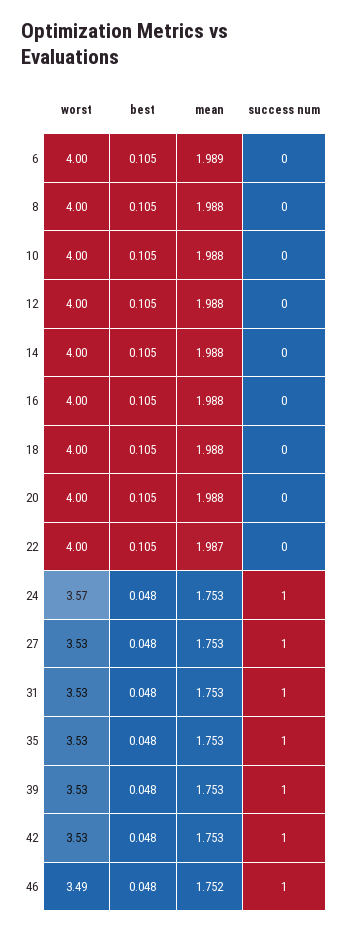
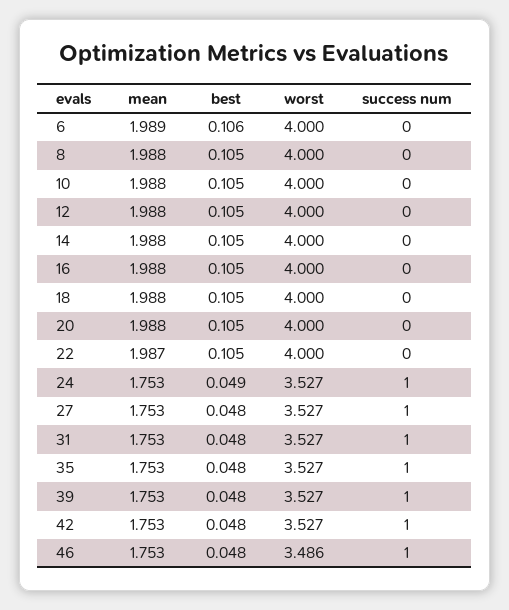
  {
    "worst": {
      "6": 4,
      "8": 4,
      "10": 4,
      "12": 4,
      "14": 4,
      "16": 4,
      "18": 4,
      "20": 4,
      "22": 4,
-     "24": 3.57,
+     "24": 3.527,
      "27": 3.527,
      "31": 3.527,
      "35": 3.527,
      "39": 3.527,
      "42": 3.527,
      "46": 3.486
    },
    "best": {
-     "6": 0.105,
+     "6": 0.106,
      "8": 0.105,
      "10": 0.105,
      "12": 0.105,
      "14": 0.105,
      "16": 0.105,
      "18": 0.105,
      "20": 0.105,
      "22": 0.105,
-     "24": 0.048,
+     "24": 0.049,
      "27": 0.048,
      "31": 0.048,
      "35": 0.048,
      "39": 0.048,
      "42": 0.048,
      "46": 0.048
    },
    "mean": {
      "6": 1.989,
      "8": 1.988,
      "10": 1.988,
      "12": 1.988,
      "14": 1.988,
      "16": 1.988,
      "18": 1.988,
      "20": 1.988,
      "22": 1.987,
      "24": 1.753,
      "27": 1.753,
      "31": 1.753,
      "35": 1.753,
      "39": 1.753,
      "42": 1.753,
-     "46": 1.752
+     "46": 1.753
    },
    "success num": {
      "6": 0,
      "8": 0,
      "10": 0,
      "12": 0,
      "14": 0,
      "16": 0,
      "18": 0,
      "20": 0,
      "22": 0,
      "24": 1,
      "27": 1,
      "31": 1,
      "35": 1,
      "39": 1,
      "42": 1,
      "46": 1
    }
  }

